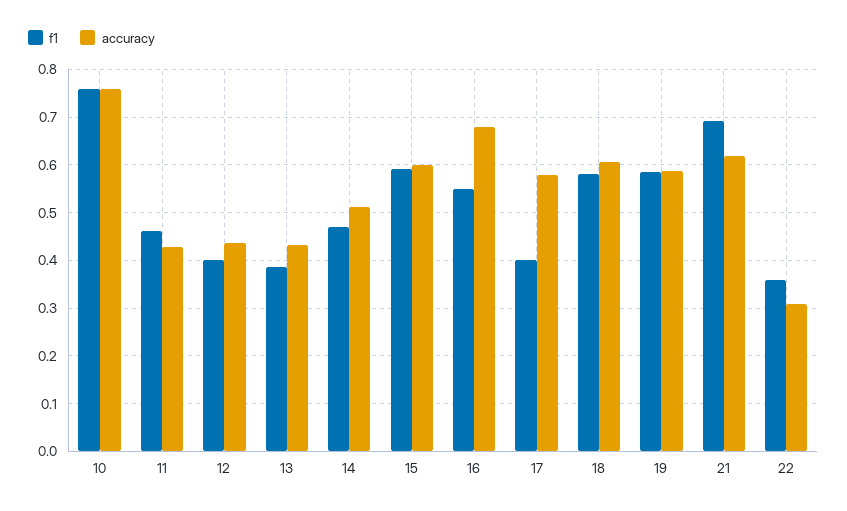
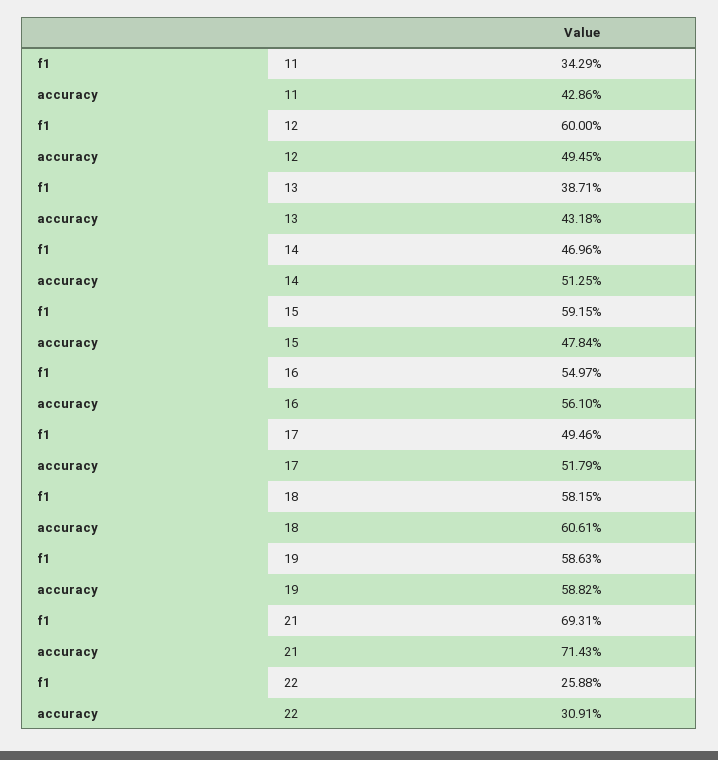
  {
    "f1": {
-     "10": 0.76,
-     "11": 0.46,
+     "11": 0.3429,
-     "12": 0.4,
+     "12": 0.6,
      "13": 0.3871,
      "14": 0.4696,
      "15": 0.5915,
      "16": 0.5497,
-     "17": 0.4,
+     "17": 0.4946,
      "18": 0.5815,
      "19": 0.5863,
      "21": 0.6931,
-     "22": 0.36
+     "22": 0.2588
    },
    "accuracy": {
-     "10": 0.76,
      "11": 0.4286,
-     "12": 0.44,
+     "12": 0.4945,
      "13": 0.4318,
      "14": 0.5125,
-     "15": 0.6,
+     "15": 0.4784,
-     "16": 0.68,
+     "16": 0.561,
-     "17": 0.58,
+     "17": 0.5179,
      "18": 0.6061,
      "19": 0.5882,
-     "21": 0.62,
+     "21": 0.7143,
      "22": 0.3091
    }
  }

